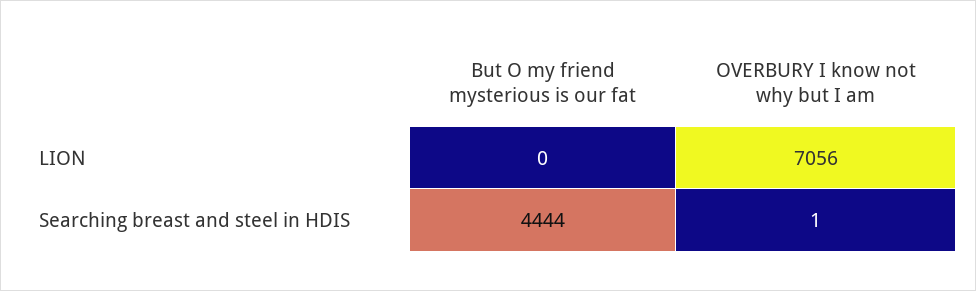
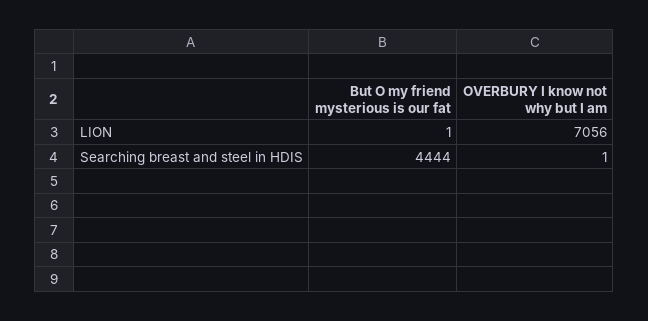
  {
    "But O my friend mysterious is our fat": {
-     "LION": 0,
+     "LION": 1,
      "Searching breast and steel in HDIS": 4444
    },
    "OVERBURY I know not why but I am": {
      "LION": 7056,
      "Searching breast and steel in HDIS": 1
    }
  }

